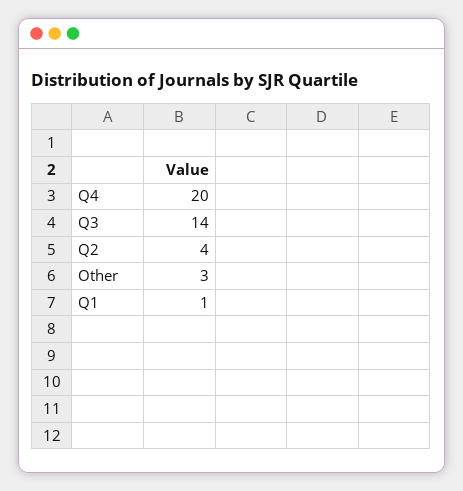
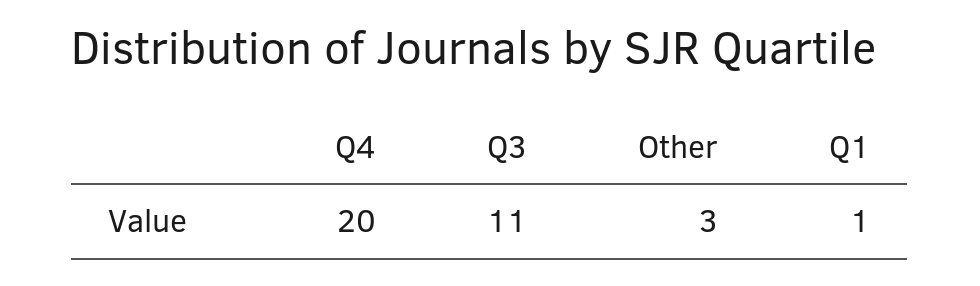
  {
    "Q4": 20,
-   "Q3": 14,
+   "Q3": 11,
-   "Q2": 4,
    "Other": 3,
    "Q1": 1
  }

